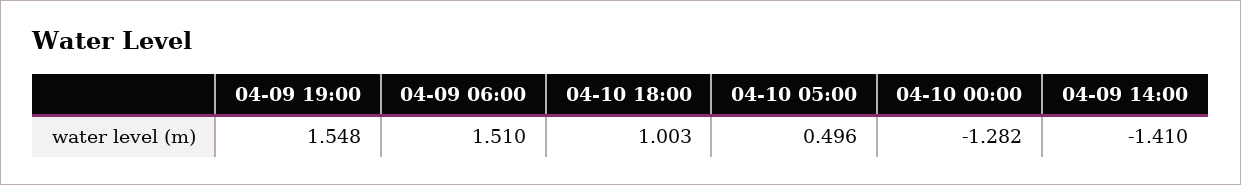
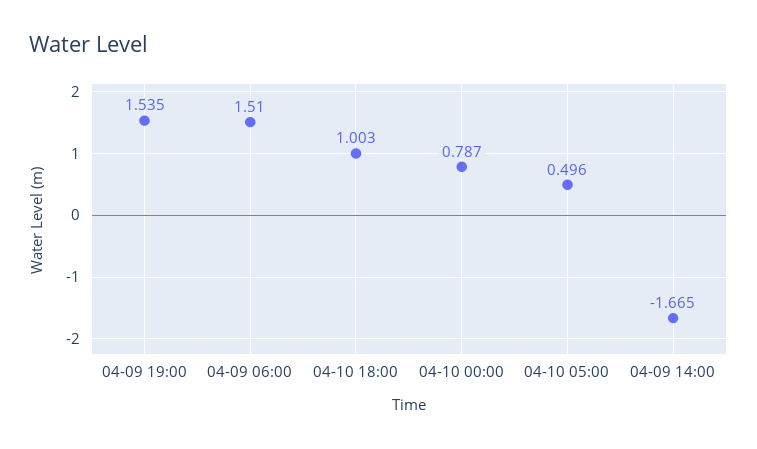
  {
-   "04-09 19:00": 1.548,
+   "04-09 19:00": 1.535,
    "04-09 06:00": 1.51,
    "04-10 18:00": 1.003,
    "04-10 05:00": 0.496,
-   "04-10 00:00": -1.282,
+   "04-10 00:00": 0.787,
-   "04-09 14:00": -1.41
+   "04-09 14:00": -1.665
  }

